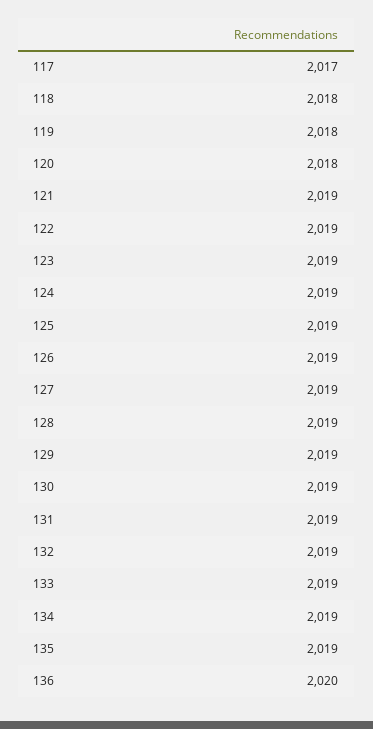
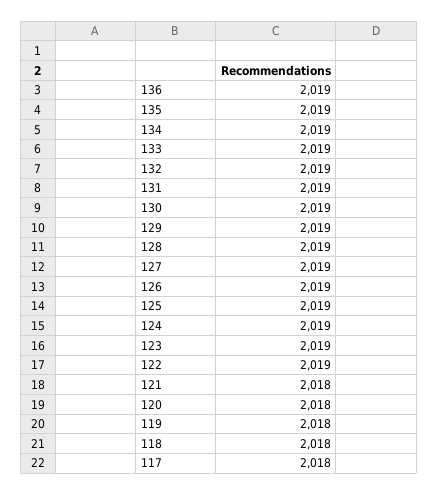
  {
-   "117": 2017,
+   "117": 2018,
    "118": 2018,
    "119": 2018,
    "120": 2018,
-   "121": 2019,
+   "121": 2018,
    "122": 2019,
    "123": 2019,
    "124": 2019,
    "125": 2019,
    "126": 2019,
    "127": 2019,
    "128": 2019,
    "129": 2019,
    "130": 2019,
    "131": 2019,
    "132": 2019,
    "133": 2019,
    "134": 2019,
    "135": 2019,
-   "136": 2020
+   "136": 2019
  }

